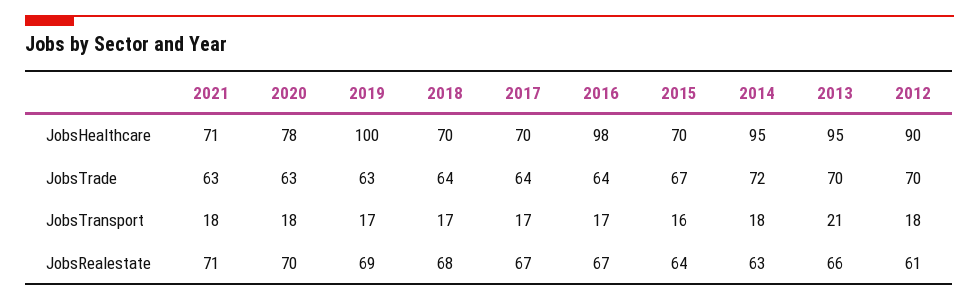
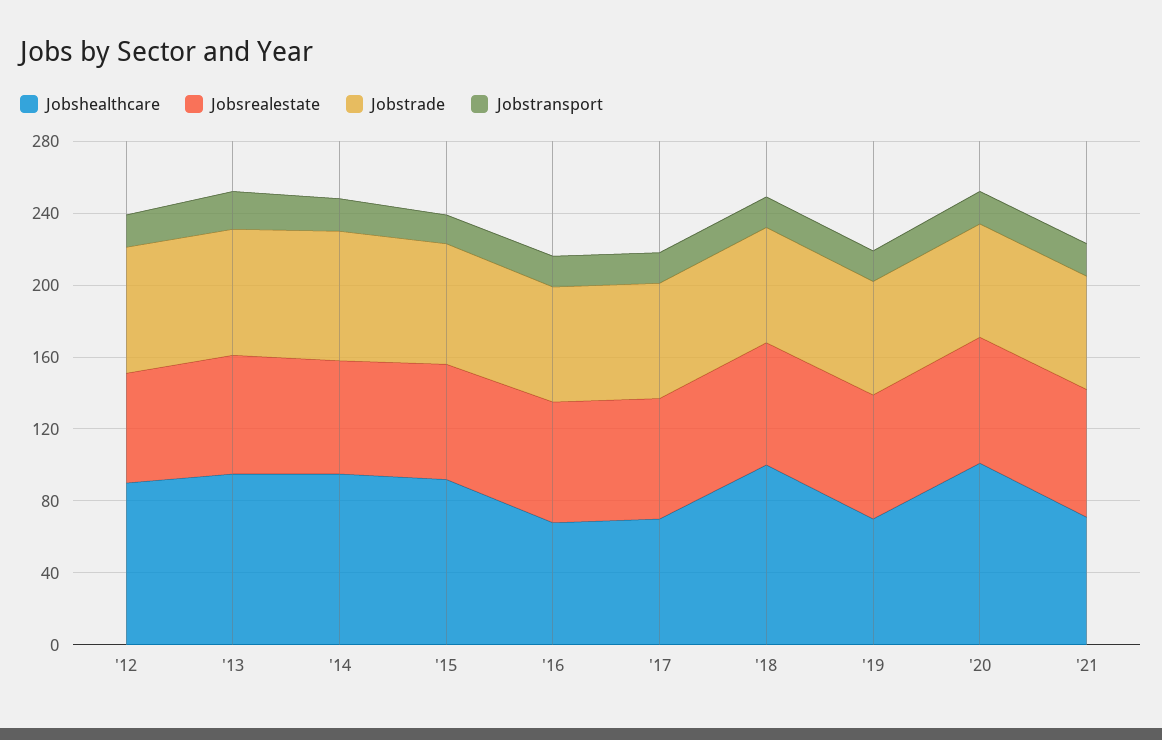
  {
    "JobsHealthcare": {
      "2021": 71,
-     "2020": 78,
+     "2020": 100,
-     "2019": 100,
+     "2019": 70,
-     "2018": 70,
+     "2018": 100,
      "2017": 70,
-     "2016": 98,
+     "2016": 70,
-     "2015": 70,
+     "2015": 90,
      "2014": 95,
      "2013": 95,
      "2012": 90
    },
    "JobsTrade": {
      "2021": 63,
      "2020": 63,
      "2019": 63,
      "2018": 64,
      "2017": 64,
      "2016": 64,
      "2015": 67,
      "2014": 72,
      "2013": 70,
      "2012": 70
    },
    "JobsTransport": {
      "2021": 18,
      "2020": 18,
      "2019": 17,
      "2018": 17,
      "2017": 17,
      "2016": 17,
      "2015": 16,
      "2014": 18,
      "2013": 21,
      "2012": 18
    },
    "JobsRealestate": {
      "2021": 71,
      "2020": 70,
      "2019": 69,
      "2018": 68,
      "2017": 67,
      "2016": 67,
      "2015": 64,
      "2014": 63,
      "2013": 66,
      "2012": 61
    }
  }

